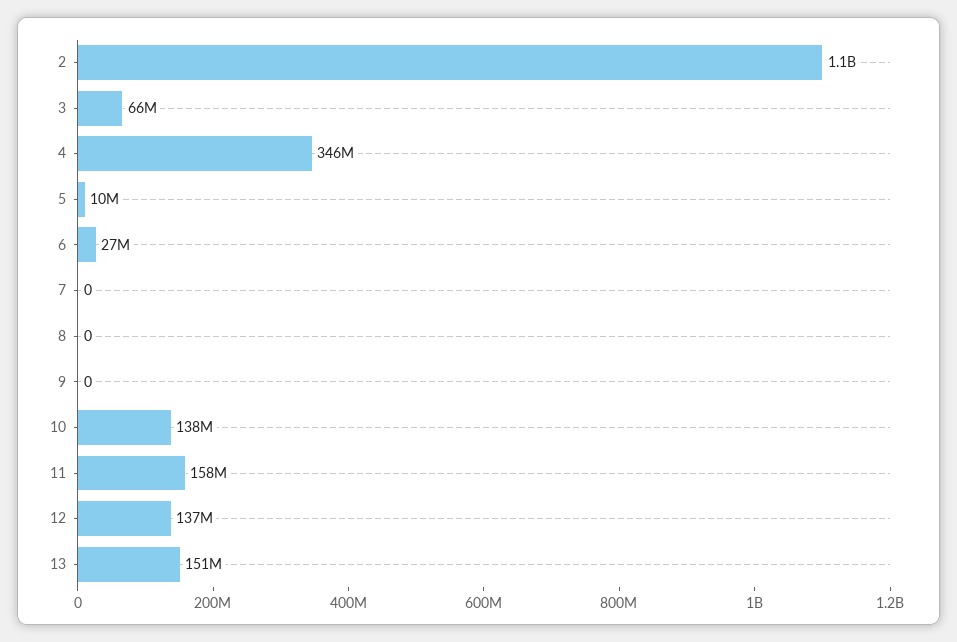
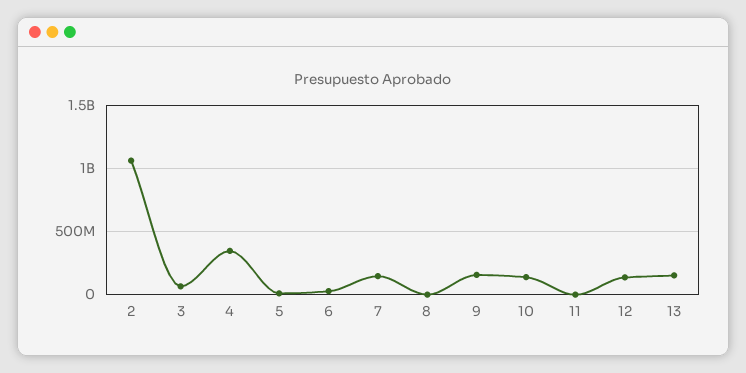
  {
    "2": 1100000000,
    "3": 66000000,
    "4": 346000000,
    "5": 10000000,
    "6": 27000000,
-   "7": 0,
+   "7": 150000000,
    "8": 0,
-   "9": 0,
+   "9": 150000000,
    "10": 138000000,
-   "11": 158000000,
+   "11": 0,
    "12": 137000000,
    "13": 151000000
  }

